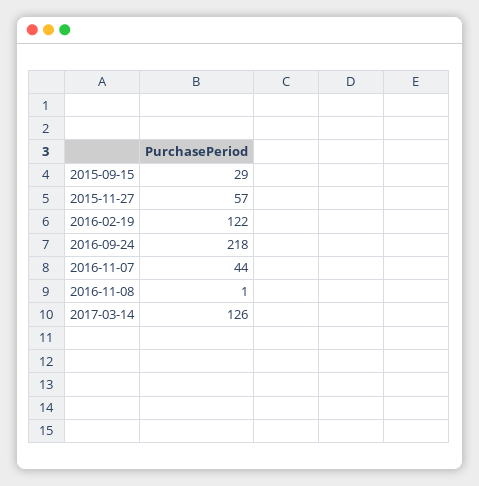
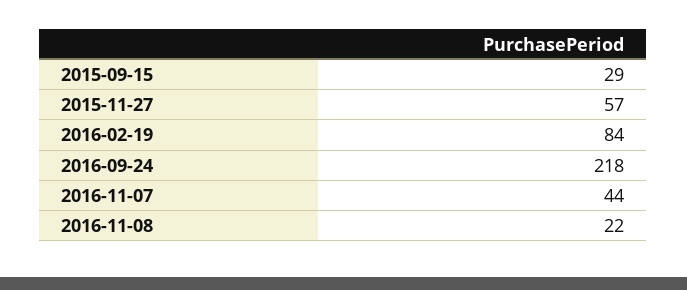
  {
    "2015-09-15": 29,
    "2015-11-27": 57,
-   "2016-02-19": 122,
+   "2016-02-19": 84,
    "2016-09-24": 218,
    "2016-11-07": 44,
-   "2016-11-08": 1,
+   "2016-11-08": 22
-   "2017-03-14": 126
  }

